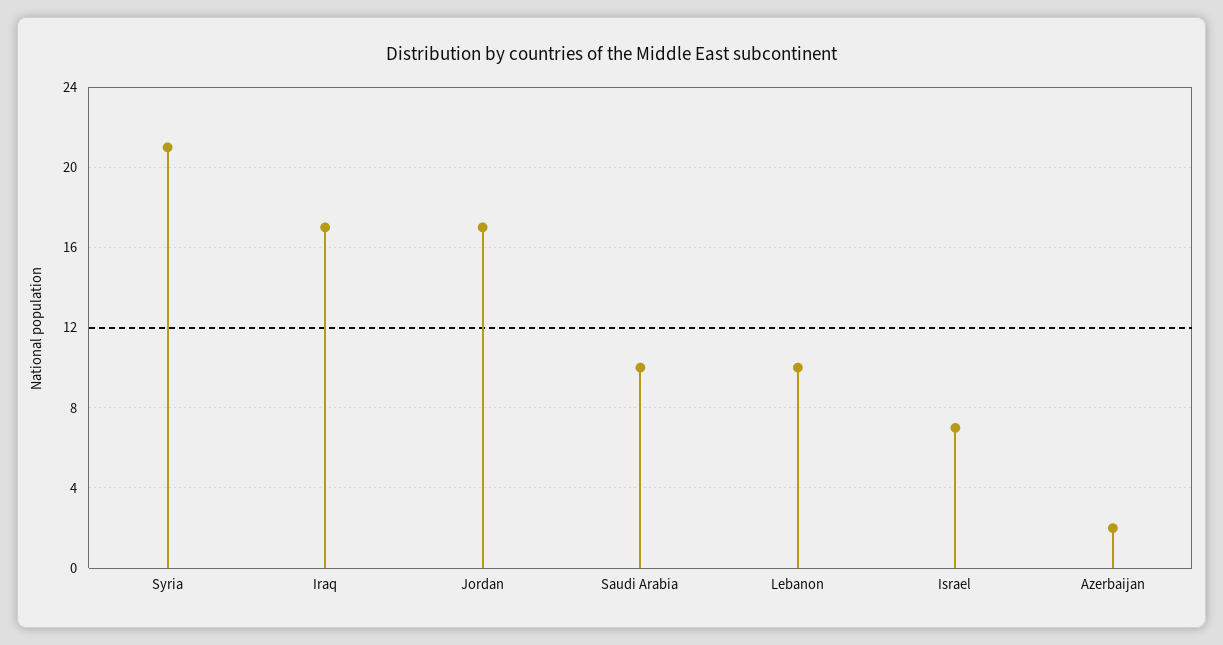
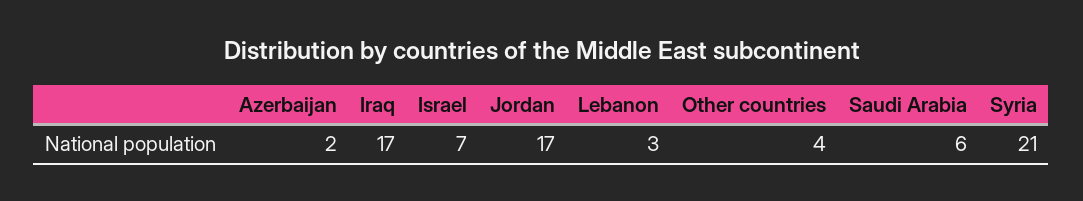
  {
    "Syria": 21,
    "Iraq": 17,
    "Jordan": 17,
-   "Saudi Arabia": 10,
+   "Saudi Arabia": 6,
-   "Lebanon": 10,
+   "Lebanon": 3,
    "Israel": 7,
-   "Azerbaijan": 2
+   "Azerbaijan": 2,
+   "Other countries": 4
  }

